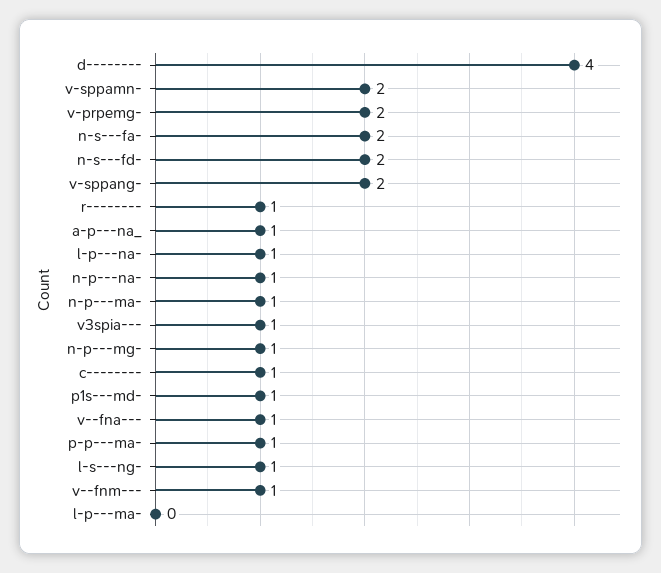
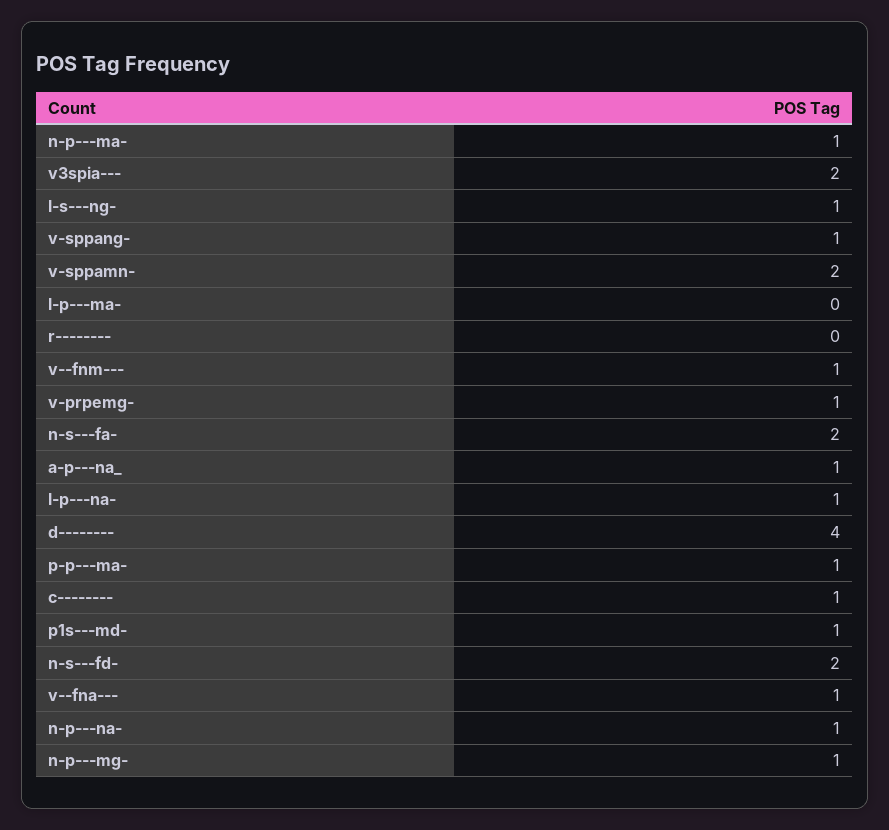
  {
    "d--------": 4,
    "v-sppamn-": 2,
-   "v-prpemg-": 2,
+   "v-prpemg-": 1,
    "n-s---fa-": 2,
    "n-s---fd-": 2,
-   "v-sppang-": 2,
+   "v-sppang-": 1,
-   "r--------": 1,
+   "r--------": 0,
    "a-p---na_": 1,
    "l-p---na-": 1,
    "n-p---na-": 1,
    "n-p---ma-": 1,
-   "v3spia---": 1,
+   "v3spia---": 2,
    "n-p---mg-": 1,
    "c--------": 1,
    "p1s---md-": 1,
    "v--fna---": 1,
    "p-p---ma-": 1,
    "l-s---ng-": 1,
    "v--fnm---": 1,
    "l-p---ma-": 0
  }

